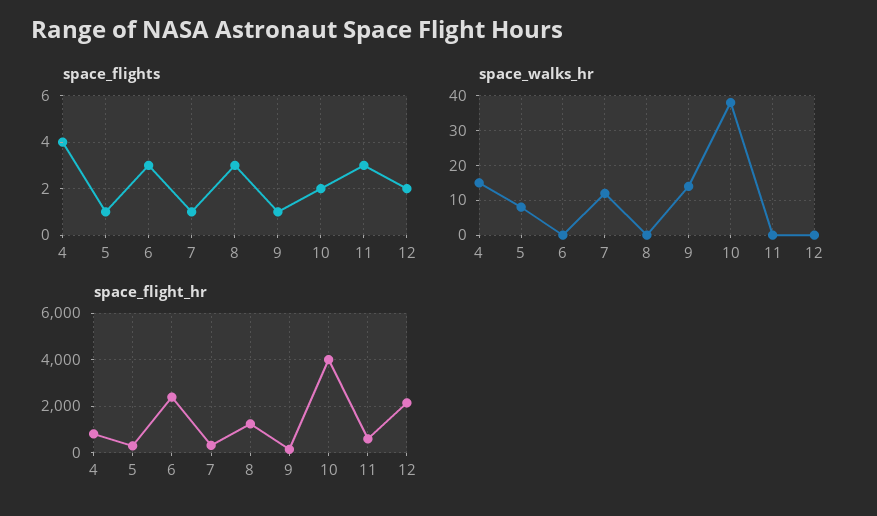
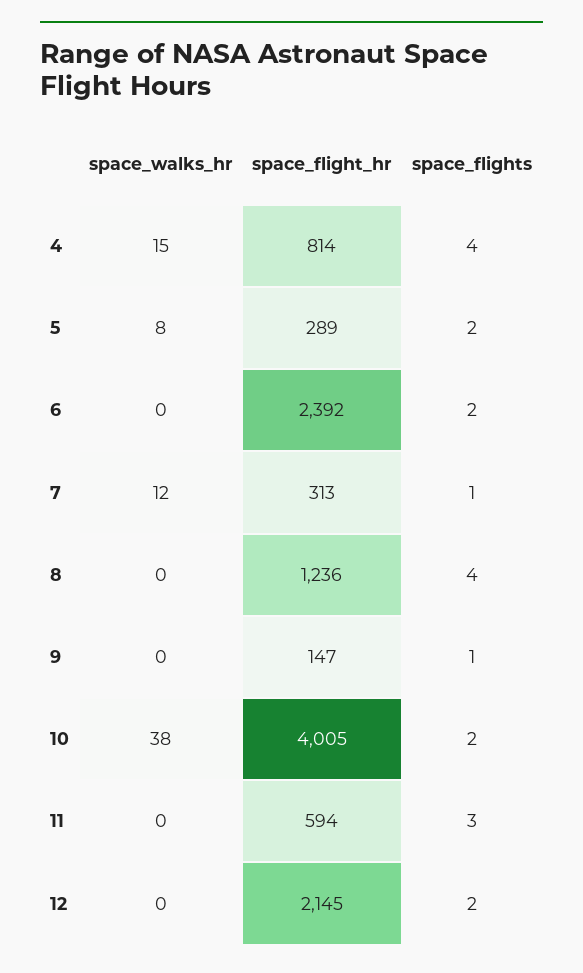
  {
    "space_flights": {
      "4": 4,
-     "5": 1,
+     "5": 2,
-     "6": 3,
+     "6": 2,
      "7": 1,
-     "8": 3,
+     "8": 4,
      "9": 1,
      "10": 2,
      "11": 3,
      "12": 2
    },
    "space_walks_hr": {
      "4": 15,
      "5": 8,
      "6": 0,
      "7": 12,
      "8": 0,
-     "9": 15,
+     "9": 0,
      "10": 38,
      "11": 0,
      "12": 0
    },
    "space_flight_hr": {
      "4": 814,
      "5": 289,
      "6": 2392,
      "7": 313,
      "8": 1236,
      "9": 147,
      "10": 4005,
      "11": 594,
      "12": 2145
    }
  }

